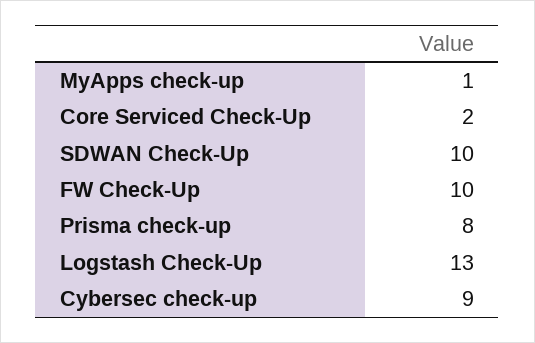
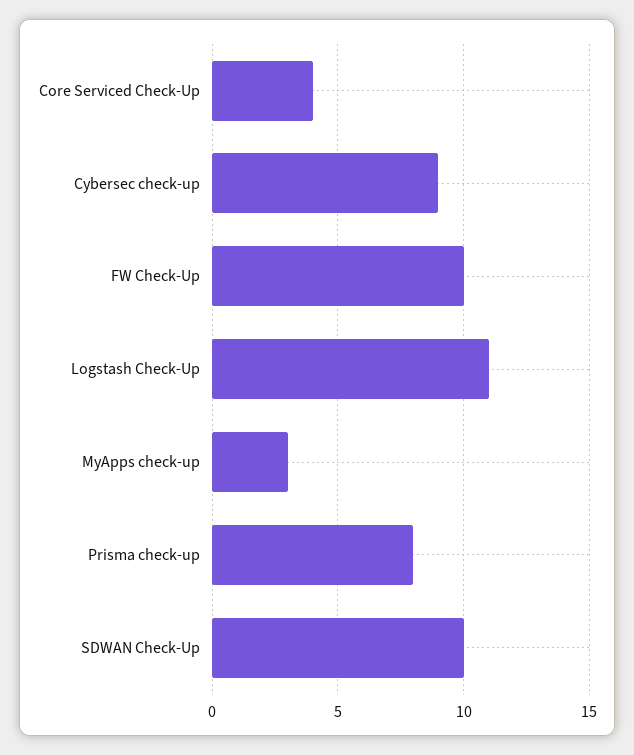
  {
-   "MyApps check-up": 1,
+   "MyApps check-up": 3,
-   "Core Serviced Check-Up": 2,
+   "Core Serviced Check-Up": 4,
    "SDWAN Check-Up": 10,
    "FW Check-Up": 10,
    "Prisma check-up": 8,
-   "Logstash Check-Up": 13,
+   "Logstash Check-Up": 11,
    "Cybersec check-up": 9
  }

